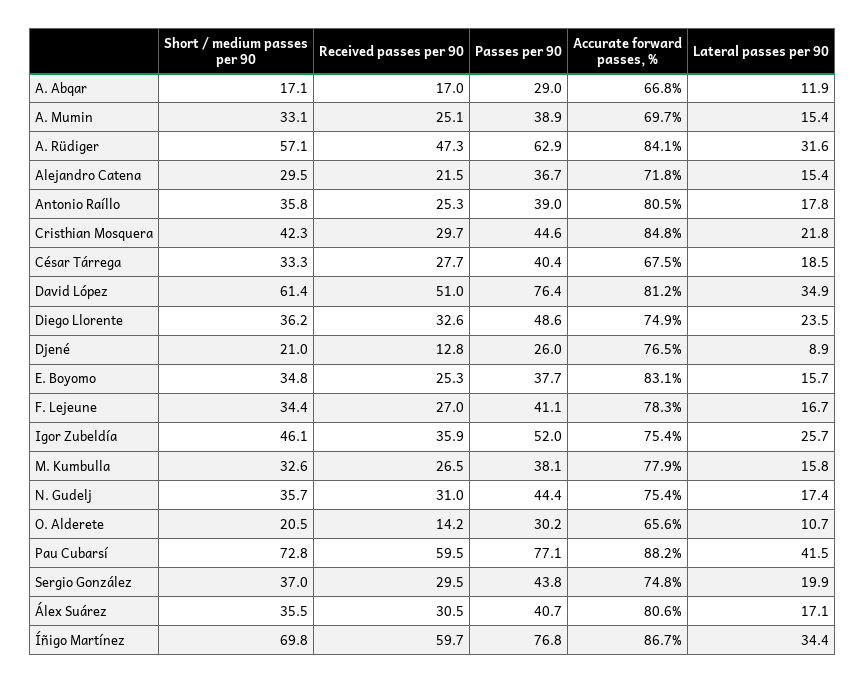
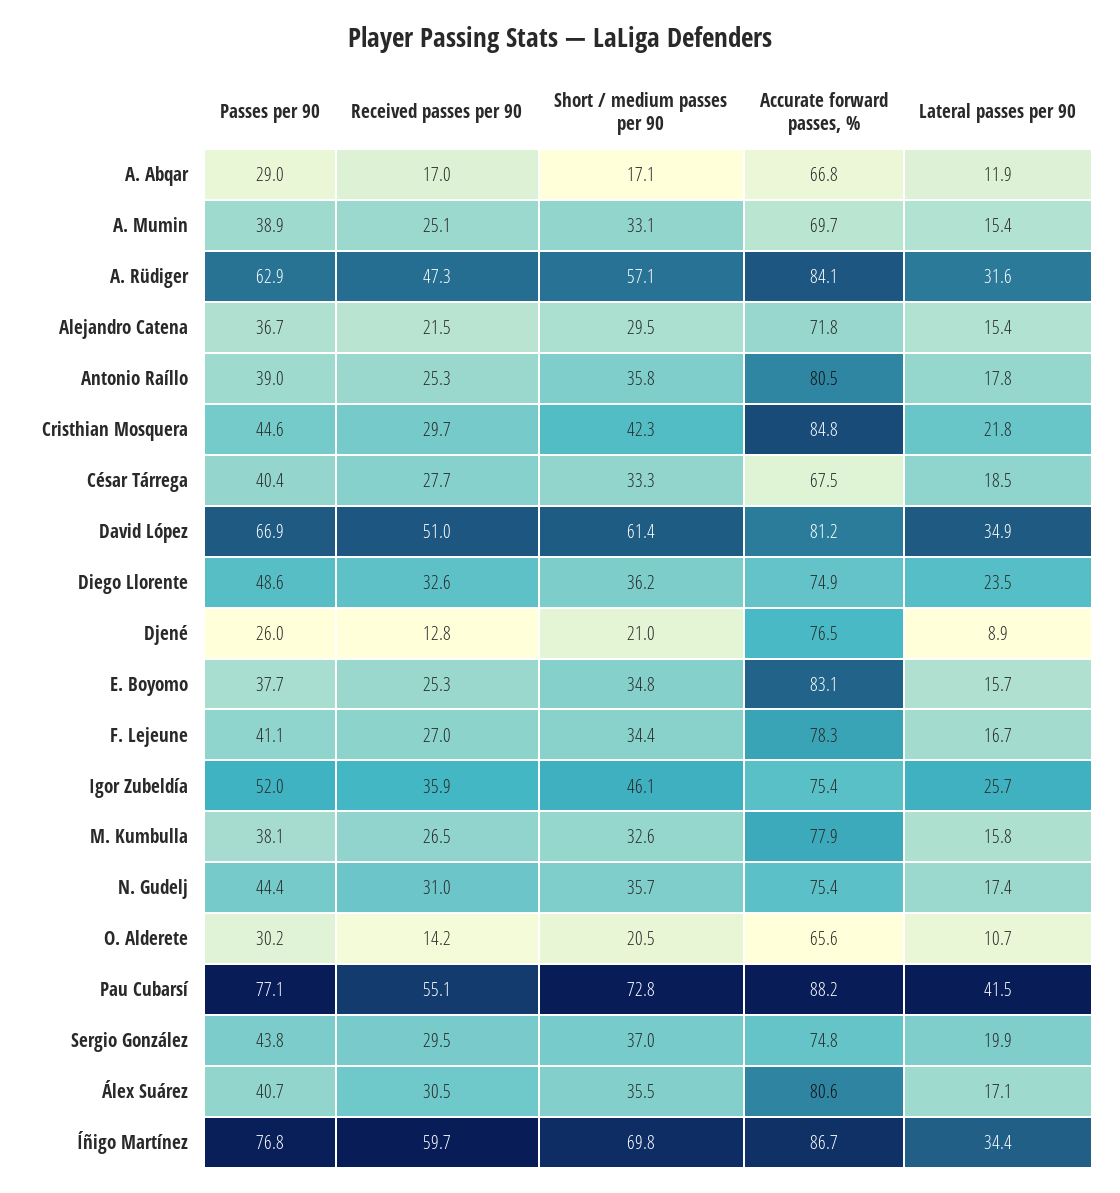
  {
    "Short / medium passes per 90": {
      "A. Abqar": 17.1,
      "A. Mumin": 33.1,
      "A. Rüdiger": 57.1,
      "Alejandro Catena": 29.5,
      "Antonio Raíllo": 35.8,
      "Cristhian Mosquera": 42.3,
      "César Tárrega": 33.3,
      "David López": 61.4,
      "Diego Llorente": 36.2,
      "Djené": 21,
      "E. Boyomo": 34.8,
      "F. Lejeune": 34.4,
      "Igor Zubeldía": 46.1,
      "M. Kumbulla": 32.6,
      "N. Gudelj": 35.7,
      "O. Alderete": 20.5,
      "Pau Cubarsí": 72.8,
      "Sergio González": 37,
      "Álex Suárez": 35.5,
      "Íñigo Martínez": 69.8
    },
    "Received passes per 90": {
      "A. Abqar": 17,
      "A. Mumin": 25.1,
      "A. Rüdiger": 47.3,
      "Alejandro Catena": 21.5,
      "Antonio Raíllo": 25.3,
      "Cristhian Mosquera": 29.7,
      "César Tárrega": 27.7,
      "David López": 51,
      "Diego Llorente": 32.6,
      "Djené": 12.8,
      "E. Boyomo": 25.3,
      "F. Lejeune": 27,
      "Igor Zubeldía": 35.9,
      "M. Kumbulla": 26.5,
      "N. Gudelj": 31,
      "O. Alderete": 14.2,
-     "Pau Cubarsí": 59.5,
+     "Pau Cubarsí": 55.1,
      "Sergio González": 29.5,
      "Álex Suárez": 30.5,
      "Íñigo Martínez": 59.7
    },
    "Passes per 90": {
      "A. Abqar": 29,
      "A. Mumin": 38.9,
      "A. Rüdiger": 62.9,
      "Alejandro Catena": 36.7,
      "Antonio Raíllo": 39,
      "Cristhian Mosquera": 44.6,
      "César Tárrega": 40.4,
-     "David López": 76.4,
+     "David López": 66.9,
      "Diego Llorente": 48.6,
      "Djené": 26,
      "E. Boyomo": 37.7,
      "F. Lejeune": 41.1,
      "Igor Zubeldía": 52,
      "M. Kumbulla": 38.1,
      "N. Gudelj": 44.4,
      "O. Alderete": 30.2,
      "Pau Cubarsí": 77.1,
      "Sergio González": 43.8,
      "Álex Suárez": 40.7,
      "Íñigo Martínez": 76.8
    },
    "Accurate forward passes, %": {
      "A. Abqar": 66.8,
      "A. Mumin": 69.7,
      "A. Rüdiger": 84.1,
      "Alejandro Catena": 71.8,
      "Antonio Raíllo": 80.5,
      "Cristhian Mosquera": 84.8,
      "César Tárrega": 67.5,
      "David López": 81.2,
      "Diego Llorente": 74.9,
      "Djené": 76.5,
      "E. Boyomo": 83.1,
      "F. Lejeune": 78.3,
      "Igor Zubeldía": 75.4,
      "M. Kumbulla": 77.9,
      "N. Gudelj": 75.4,
      "O. Alderete": 65.6,
      "Pau Cubarsí": 88.2,
      "Sergio González": 74.8,
      "Álex Suárez": 80.6,
      "Íñigo Martínez": 86.7
    },
    "Lateral passes per 90": {
      "A. Abqar": 11.9,
      "A. Mumin": 15.4,
      "A. Rüdiger": 31.6,
      "Alejandro Catena": 15.4,
      "Antonio Raíllo": 17.8,
      "Cristhian Mosquera": 21.8,
      "César Tárrega": 18.5,
      "David López": 34.9,
      "Diego Llorente": 23.5,
      "Djené": 8.9,
      "E. Boyomo": 15.7,
      "F. Lejeune": 16.7,
      "Igor Zubeldía": 25.7,
      "M. Kumbulla": 15.8,
      "N. Gudelj": 17.4,
      "O. Alderete": 10.7,
      "Pau Cubarsí": 41.5,
      "Sergio González": 19.9,
      "Álex Suárez": 17.1,
      "Íñigo Martínez": 34.4
    }
  }

